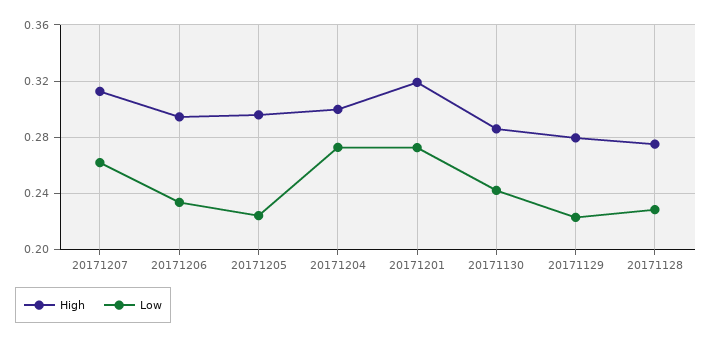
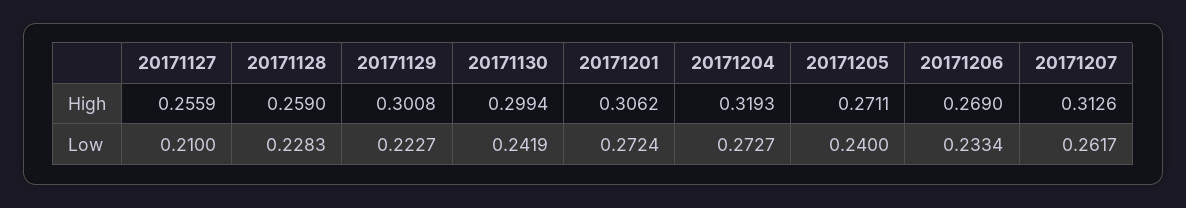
  {
    "High": {
      "20171207": 0.3126,
-     "20171206": 0.295,
+     "20171206": 0.269,
-     "20171205": 0.295,
+     "20171205": 0.2711,
-     "20171204": 0.3,
+     "20171204": 0.3193,
-     "20171201": 0.32,
+     "20171201": 0.3062,
-     "20171130": 0.285,
+     "20171130": 0.2994,
-     "20171129": 0.28,
+     "20171129": 0.3008,
-     "20171128": 0.275
+     "20171128": 0.259,
+     "20171127": 0.2559
    },
    "Low": {
      "20171207": 0.2617,
      "20171206": 0.2334,
-     "20171205": 0.225,
+     "20171205": 0.24,
      "20171204": 0.2727,
      "20171201": 0.2724,
      "20171130": 0.2419,
      "20171129": 0.2227,
-     "20171128": 0.2283
+     "20171128": 0.2283,
+     "20171127": 0.21
    }
  }

